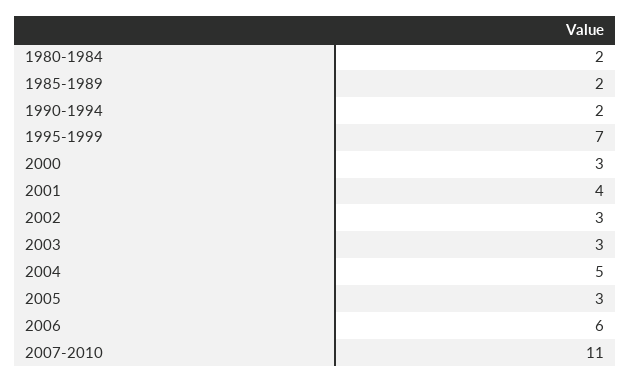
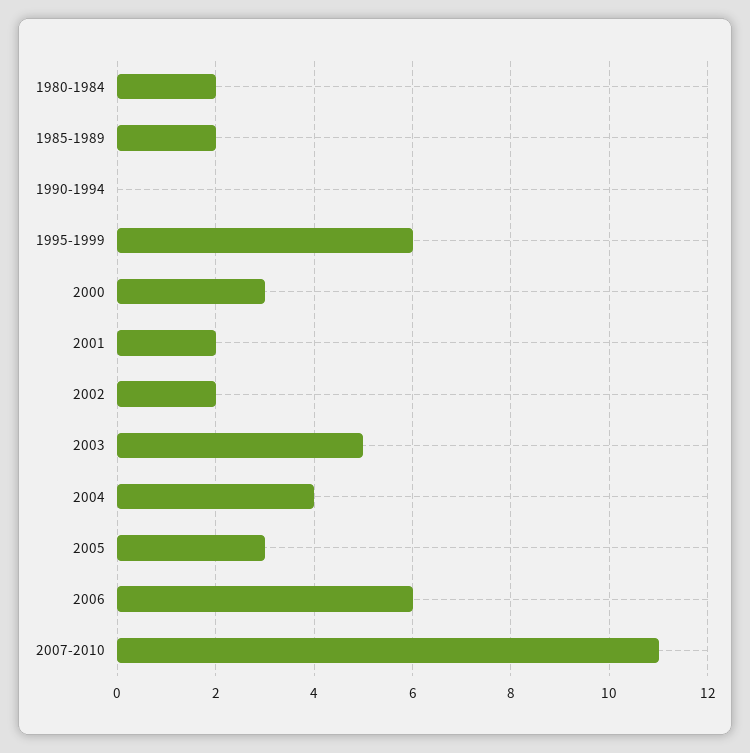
  {
    "1980-1984": 2,
    "1985-1989": 2,
-   "1990-1994": 2,
+   "1990-1994": 0,
-   "1995-1999": 7,
+   "1995-1999": 6,
    "2000": 3,
-   "2001": 4,
+   "2001": 2,
-   "2002": 3,
+   "2002": 2,
-   "2003": 3,
+   "2003": 5,
-   "2004": 5,
+   "2004": 4,
    "2005": 3,
    "2006": 6,
    "2007-2010": 11
  }

